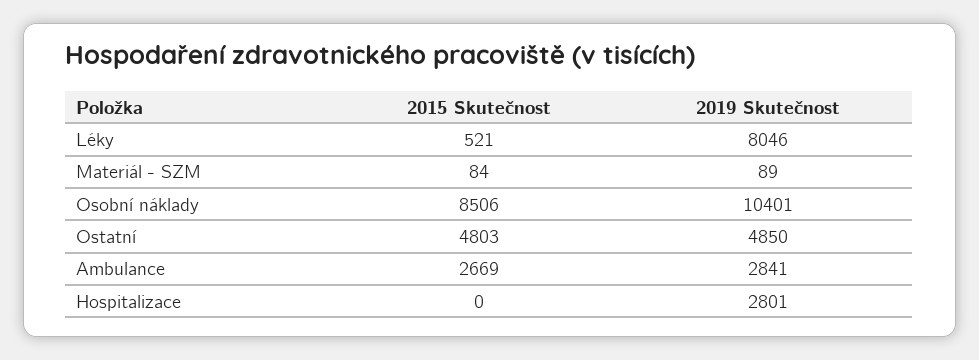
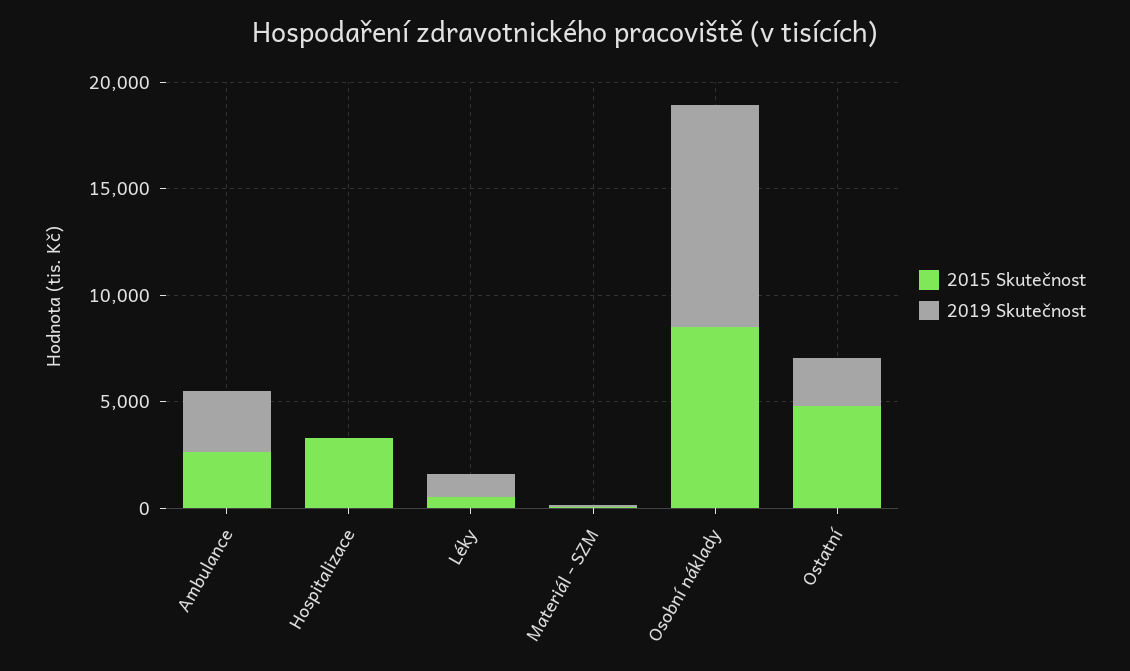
  {
    "2015 Skutečnost": {
      "Léky": 521,
      "Materiál - SZM": 84,
      "Osobní náklady": 8506,
      "Ostatní": 4803,
      "Ambulance": 2669,
-     "Hospitalizace": 0
+     "Hospitalizace": 3000
    },
    "2019 Skutečnost": {
-     "Léky": 8046,
+     "Léky": 1000,
      "Materiál - SZM": 89,
      "Osobní náklady": 10401,
-     "Ostatní": 4850,
+     "Ostatní": 2000,
      "Ambulance": 2841,
-     "Hospitalizace": 2801
+     "Hospitalizace": 0
    }
  }

